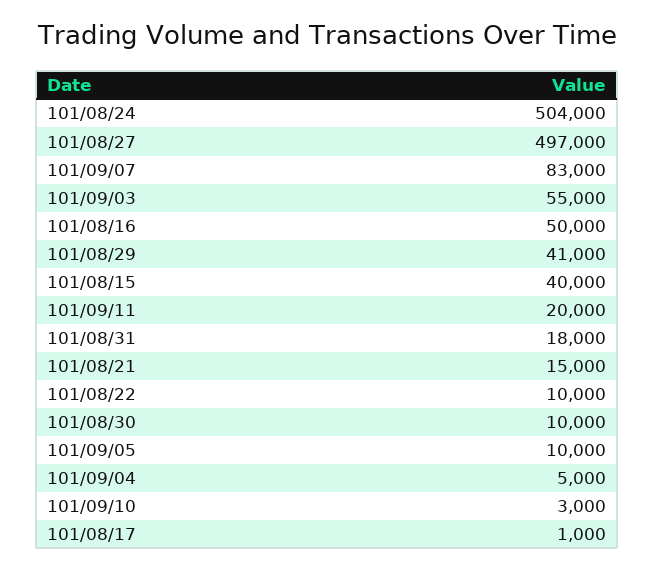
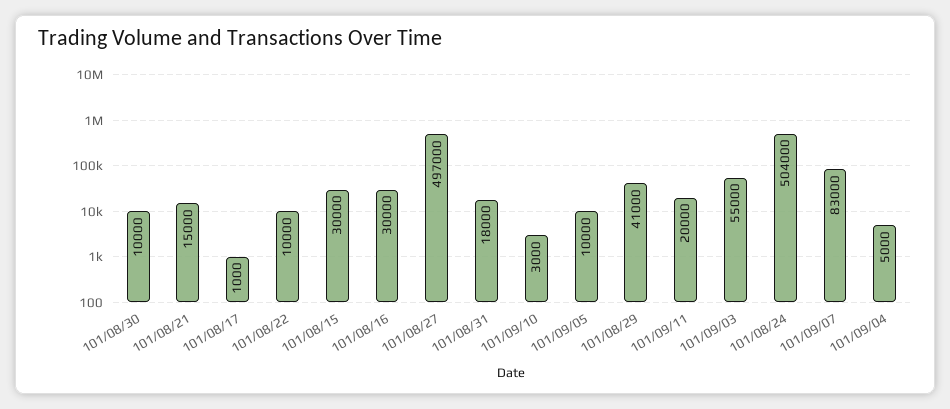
  {
    "101/08/24": 504000,
    "101/08/27": 497000,
    "101/09/07": 83000,
    "101/09/03": 55000,
-   "101/08/16": 50000,
+   "101/08/16": 30000,
    "101/08/29": 41000,
-   "101/08/15": 40000,
+   "101/08/15": 30000,
    "101/09/11": 20000,
    "101/08/31": 18000,
    "101/08/21": 15000,
    "101/08/22": 10000,
    "101/08/30": 10000,
    "101/09/05": 10000,
    "101/09/04": 5000,
    "101/09/10": 3000,
    "101/08/17": 1000
  }

